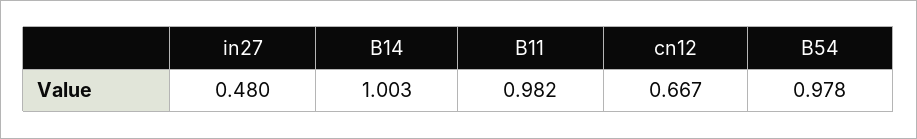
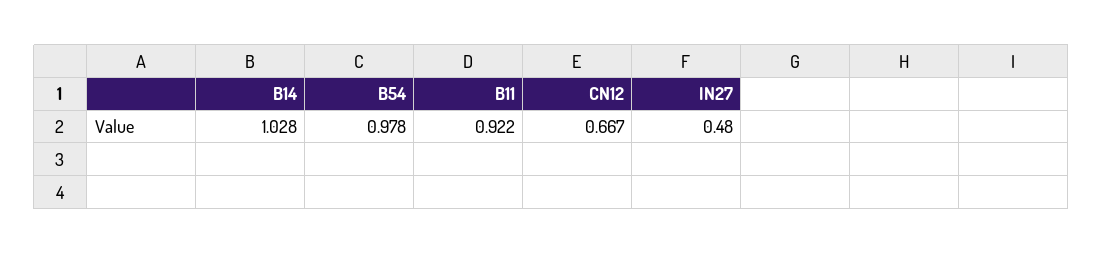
  {
    "in27": 0.48,
-   "B14": 1.003,
+   "B14": 1.028,
-   "B11": 0.982,
+   "B11": 0.922,
    "cn12": 0.667,
    "B54": 0.978
  }

